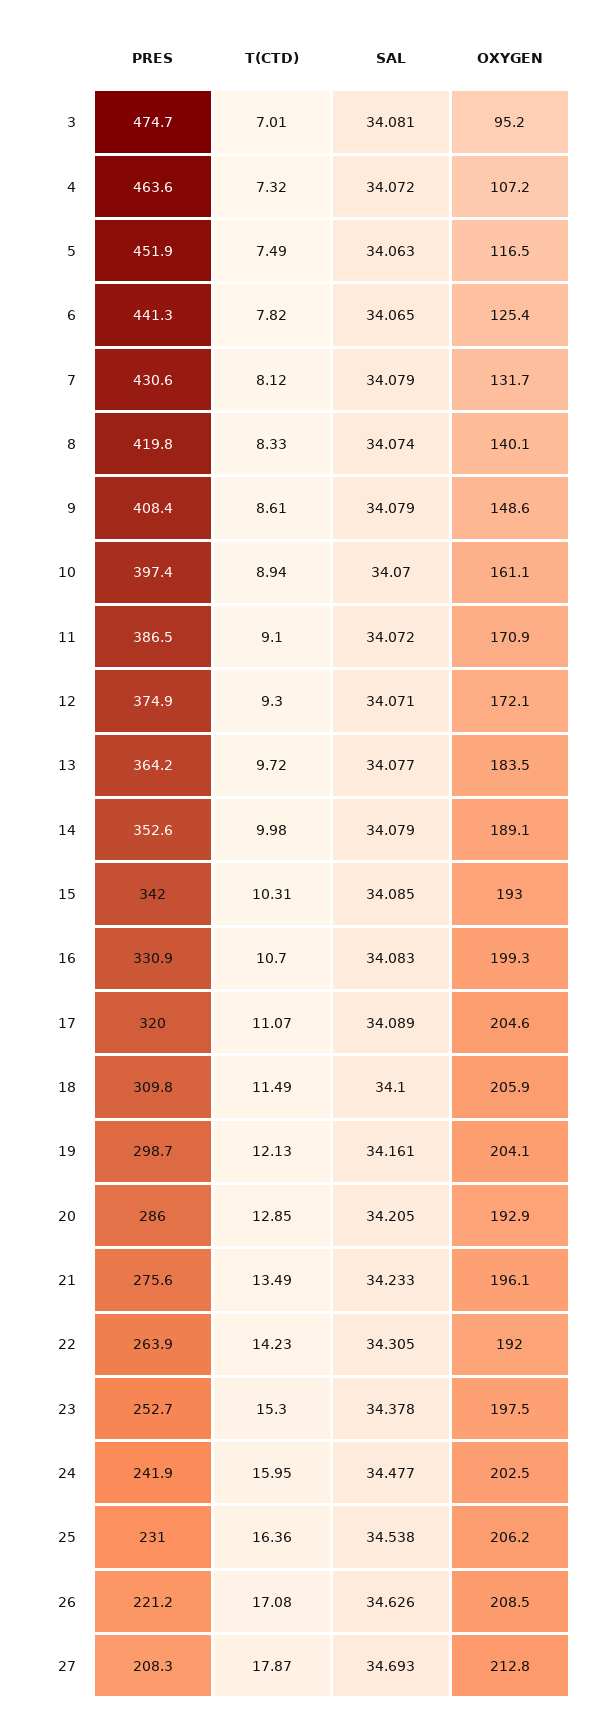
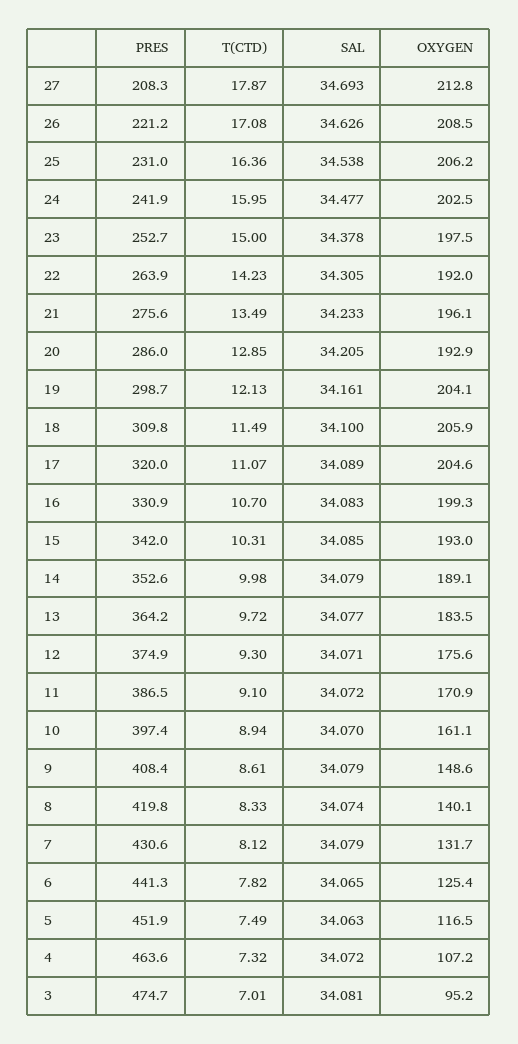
  {
    "PRES": {
      "3": 474.7,
      "4": 463.6,
      "5": 451.9,
      "6": 441.3,
      "7": 430.6,
      "8": 419.8,
      "9": 408.4,
      "10": 397.4,
      "11": 386.5,
      "12": 374.9,
      "13": 364.2,
      "14": 352.6,
      "15": 342,
      "16": 330.9,
      "17": 320,
      "18": 309.8,
      "19": 298.7,
      "20": 286,
      "21": 275.6,
      "22": 263.9,
      "23": 252.7,
      "24": 241.9,
      "25": 231,
      "26": 221.2,
      "27": 208.3
    },
    "T(CTD)": {
      "3": 7.01,
      "4": 7.32,
      "5": 7.49,
      "6": 7.82,
      "7": 8.12,
      "8": 8.33,
      "9": 8.61,
      "10": 8.94,
      "11": 9.1,
      "12": 9.3,
      "13": 9.72,
      "14": 9.98,
      "15": 10.31,
      "16": 10.7,
      "17": 11.07,
      "18": 11.49,
      "19": 12.13,
      "20": 12.85,
      "21": 13.49,
      "22": 14.23,
-     "23": 15.3,
+     "23": 15,
      "24": 15.95,
      "25": 16.36,
      "26": 17.08,
      "27": 17.87
    },
    "SAL": {
      "3": 34.081,
      "4": 34.072,
      "5": 34.063,
      "6": 34.065,
      "7": 34.079,
      "8": 34.074,
      "9": 34.079,
      "10": 34.07,
      "11": 34.072,
      "12": 34.071,
      "13": 34.077,
      "14": 34.079,
      "15": 34.085,
      "16": 34.083,
      "17": 34.089,
      "18": 34.1,
      "19": 34.161,
      "20": 34.205,
      "21": 34.233,
      "22": 34.305,
      "23": 34.378,
      "24": 34.477,
      "25": 34.538,
      "26": 34.626,
      "27": 34.693
    },
    "OXYGEN": {
      "3": 95.2,
      "4": 107.2,
      "5": 116.5,
      "6": 125.4,
      "7": 131.7,
      "8": 140.1,
      "9": 148.6,
      "10": 161.1,
      "11": 170.9,
-     "12": 172.1,
+     "12": 175.6,
      "13": 183.5,
      "14": 189.1,
      "15": 193,
      "16": 199.3,
      "17": 204.6,
      "18": 205.9,
      "19": 204.1,
      "20": 192.9,
      "21": 196.1,
      "22": 192,
      "23": 197.5,
      "24": 202.5,
      "25": 206.2,
      "26": 208.5,
      "27": 212.8
    }
  }

